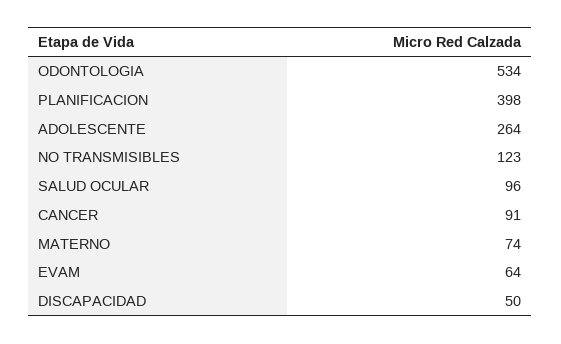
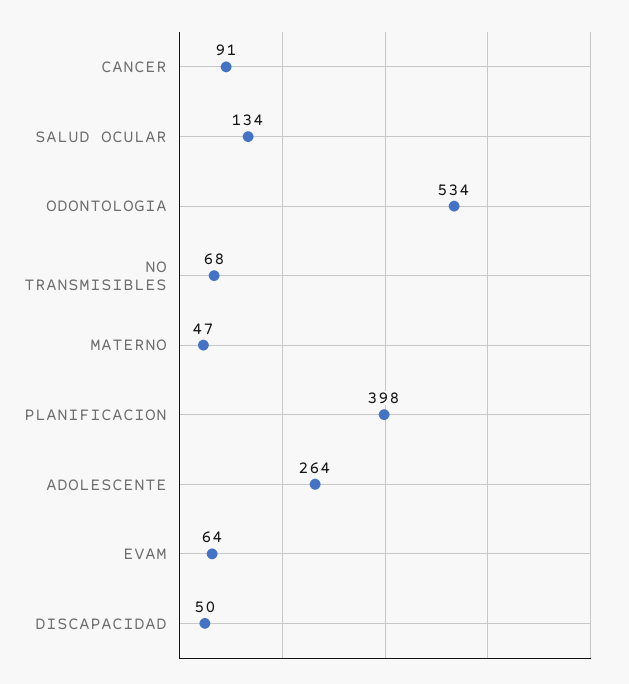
  {
    "ODONTOLOGIA": 534,
    "PLANIFICACION": 398,
    "ADOLESCENTE": 264,
-   "NO TRANSMISIBLES": 123,
+   "NO TRANSMISIBLES": 68,
-   "SALUD OCULAR": 96,
+   "SALUD OCULAR": 134,
    "CANCER": 91,
-   "MATERNO": 74,
+   "MATERNO": 47,
    "EVAM": 64,
    "DISCAPACIDAD": 50
  }

